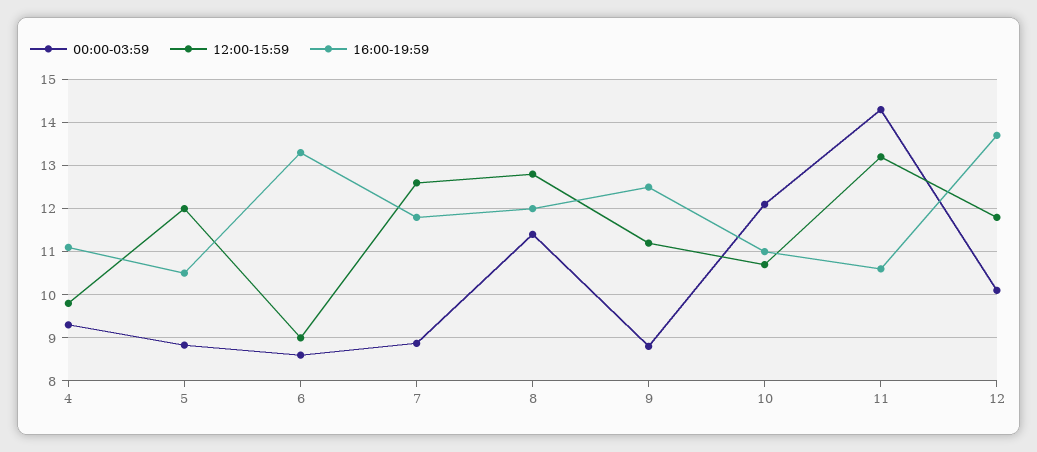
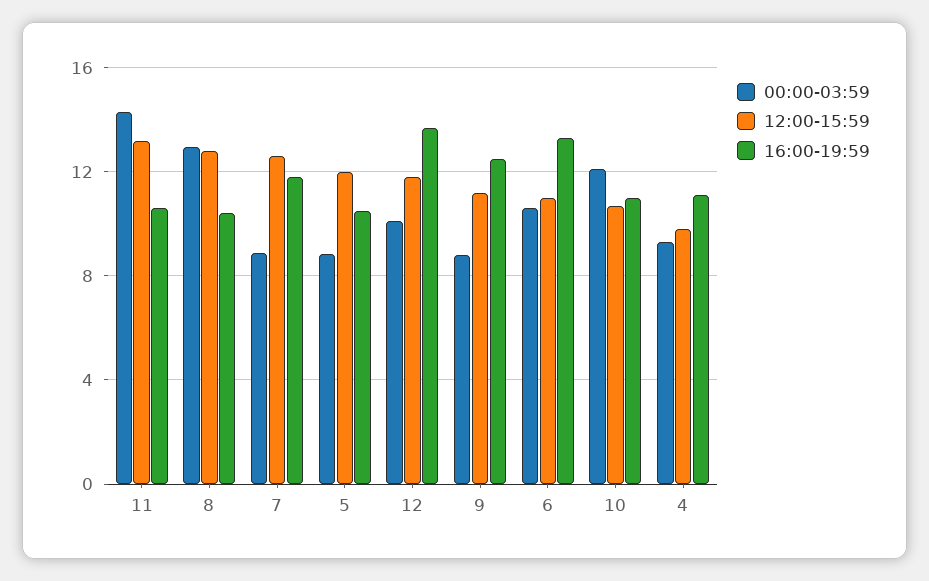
  {
    "00:00-03:59": {
      "4": 9.4,
      "5": 8.8,
-     "6": 8.6,
+     "6": 10.5,
      "7": 8.8,
-     "8": 11.4,
+     "8": 13,
      "9": 8.8,
      "10": 12.2,
      "11": 14.4,
      "12": 10.2
    },
    "12:00-15:59": {
      "4": 9.8,
      "5": 12,
-     "6": 9,
+     "6": 11,
      "7": 12.6,
      "8": 12.8,
      "9": 11.2,
      "10": 10.8,
      "11": 13.2,
      "12": 11.8
    },
    "16:00-19:59": {
      "4": 11.2,
      "5": 10.6,
      "6": 13.4,
      "7": 11.8,
-     "8": 12,
+     "8": 10.5,
      "9": 12.6,
      "10": 11,
      "11": 10.6,
      "12": 13.8
    }
  }

